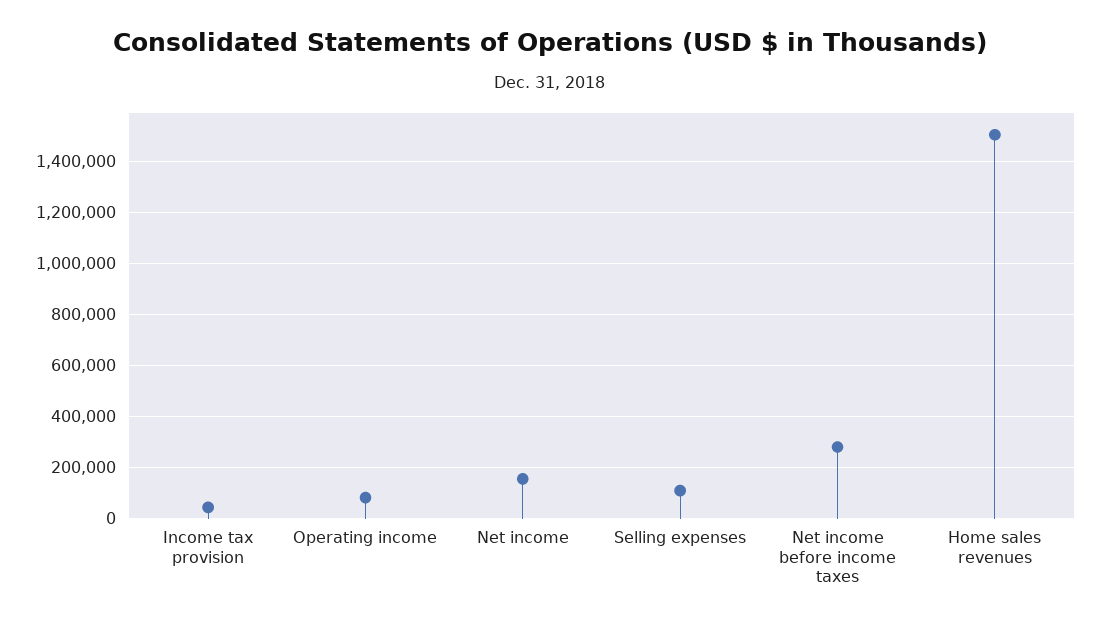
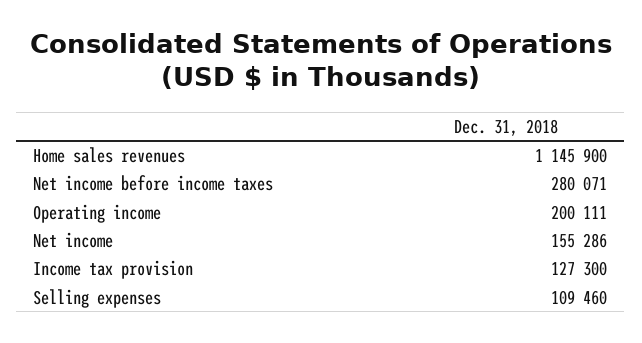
  {
-   "Income tax provision": 50000,
+   "Income tax provision": 127300,
-   "Operating income": 75000,
+   "Operating income": 200111,
    "Net income": 155286,
    "Selling expenses": 109460,
    "Net income before income taxes": 280071,
-   "Home sales revenues": 1500000
+   "Home sales revenues": 1145900
  }

